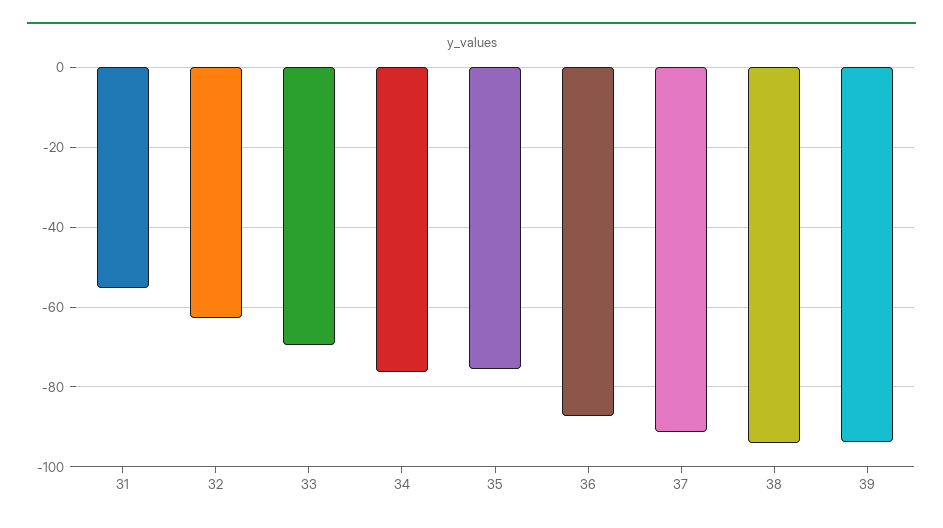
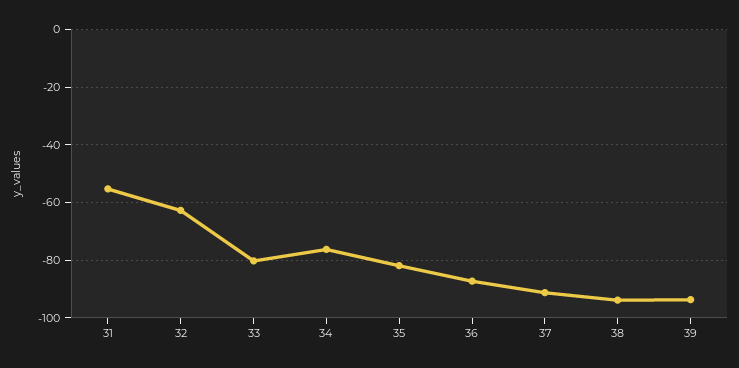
  {
    "31": -56,
    "32": -62,
-   "33": -70,
+   "33": -80,
    "34": -76,
-   "35": -76,
+   "35": -82.5,
    "36": -88,
    "37": -92,
    "38": -94,
    "39": -94
  }

